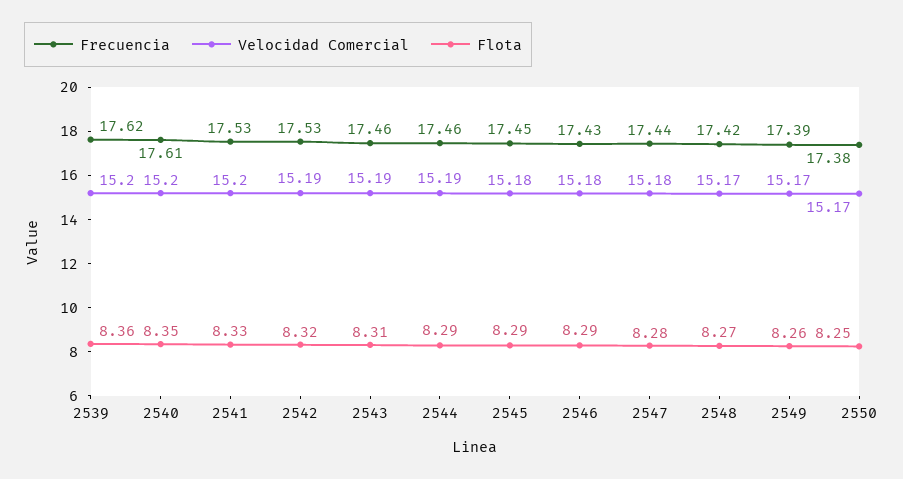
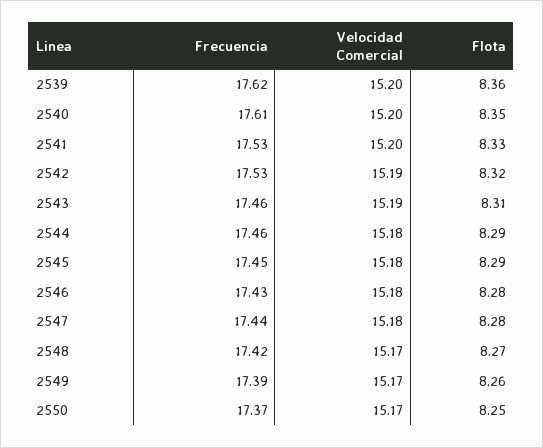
  {
    "Frecuencia": {
      "2539": 17.62,
      "2540": 17.61,
      "2541": 17.53,
      "2542": 17.53,
      "2543": 17.46,
      "2544": 17.46,
      "2545": 17.45,
      "2546": 17.43,
      "2547": 17.44,
      "2548": 17.42,
      "2549": 17.39,
-     "2550": 17.38
+     "2550": 17.37
    },
    "Velocidad Comercial": {
      "2539": 15.2,
      "2540": 15.2,
      "2541": 15.2,
      "2542": 15.19,
      "2543": 15.19,
-     "2544": 15.19,
+     "2544": 15.18,
      "2545": 15.18,
      "2546": 15.18,
      "2547": 15.18,
      "2548": 15.17,
      "2549": 15.17,
      "2550": 15.17
    },
    "Flota": {
      "2539": 8.36,
      "2540": 8.35,
      "2541": 8.33,
      "2542": 8.32,
      "2543": 8.31,
      "2544": 8.29,
      "2545": 8.29,
-     "2546": 8.29,
+     "2546": 8.28,
      "2547": 8.28,
      "2548": 8.27,
      "2549": 8.26,
      "2550": 8.25
    }
  }

